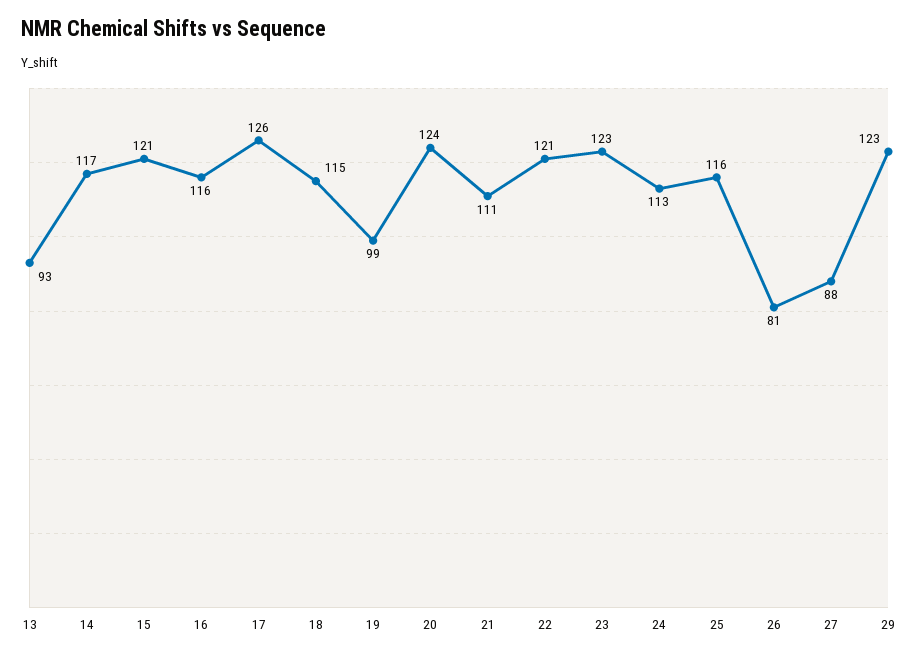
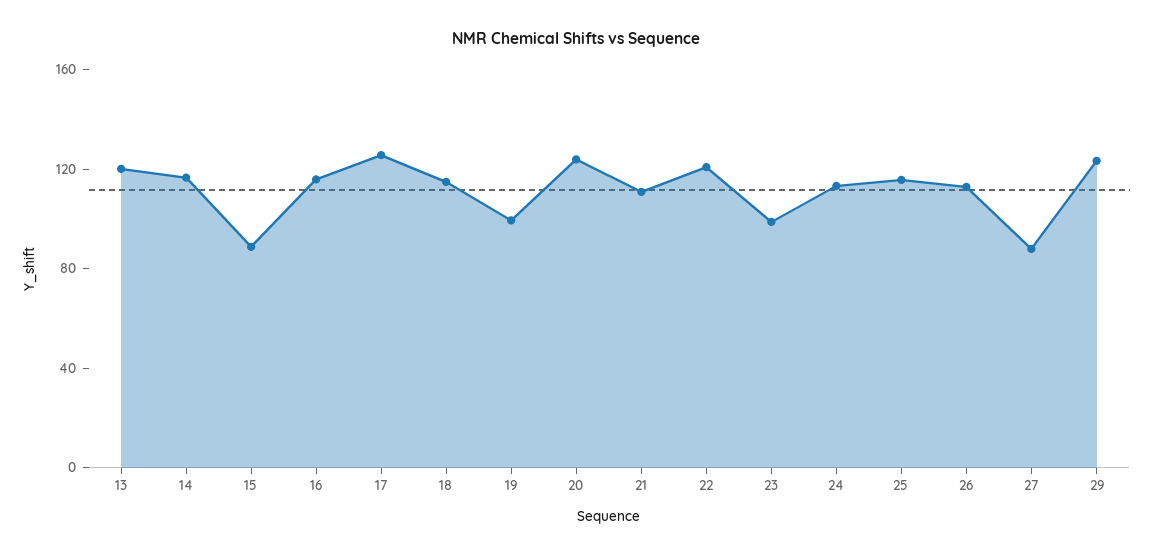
  {
-   "13": 93,
+   "13": 120,
    "14": 117,
-   "15": 121,
+   "15": 90,
    "16": 116,
    "17": 126,
    "18": 115,
    "19": 99,
    "20": 124,
    "21": 111,
    "22": 121,
-   "23": 123,
+   "23": 100,
    "24": 113,
    "25": 116,
-   "26": 81,
+   "26": 110,
    "27": 88,
    "29": 123
  }

